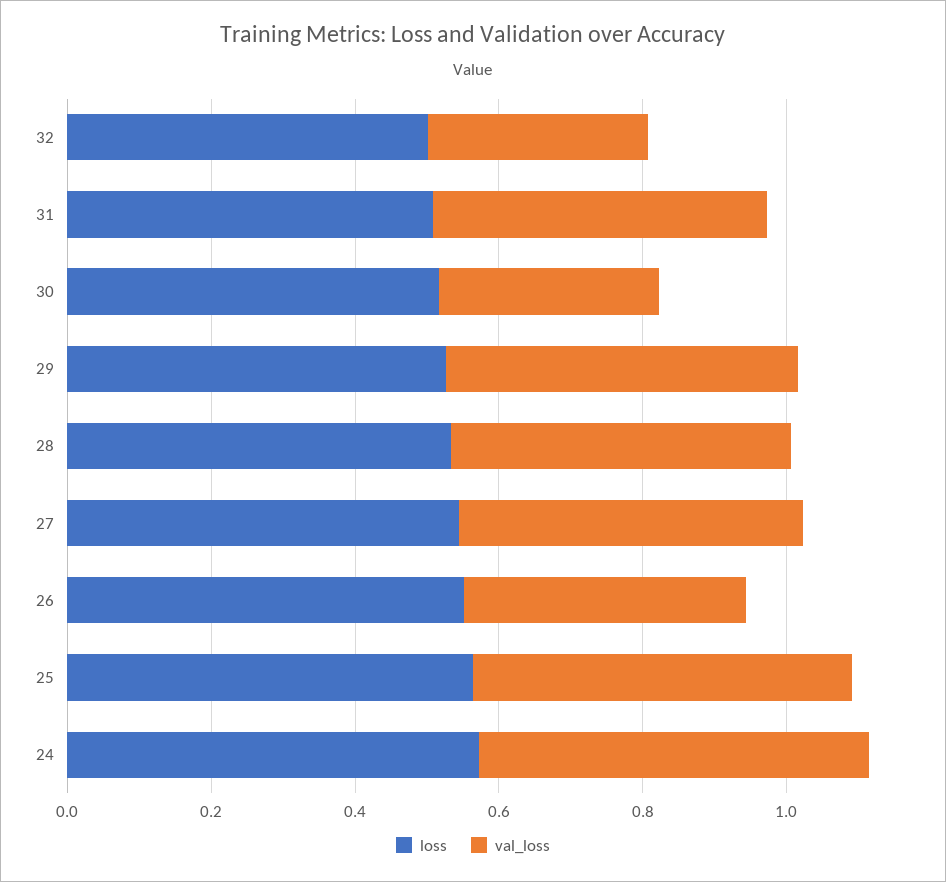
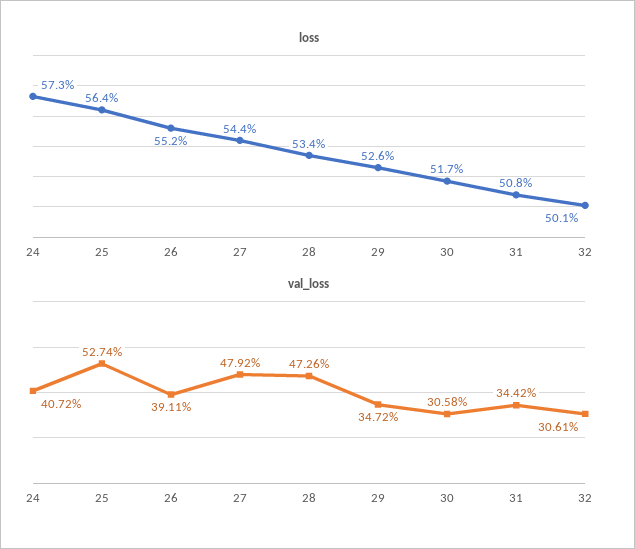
  {
    "loss": {
      "32": 0.501,
      "31": 0.508,
      "30": 0.517,
      "29": 0.526,
      "28": 0.534,
      "27": 0.544,
      "26": 0.552,
      "25": 0.564,
      "24": 0.573
    },
    "val_loss": {
      "32": 0.3061,
-     "31": 0.45,
+     "31": 0.3442,
      "30": 0.3058,
-     "29": 0.5,
+     "29": 0.3472,
      "28": 0.4726,
      "27": 0.4792,
      "26": 0.3911,
      "25": 0.5274,
-     "24": 0.55
+     "24": 0.4072
    }
  }

